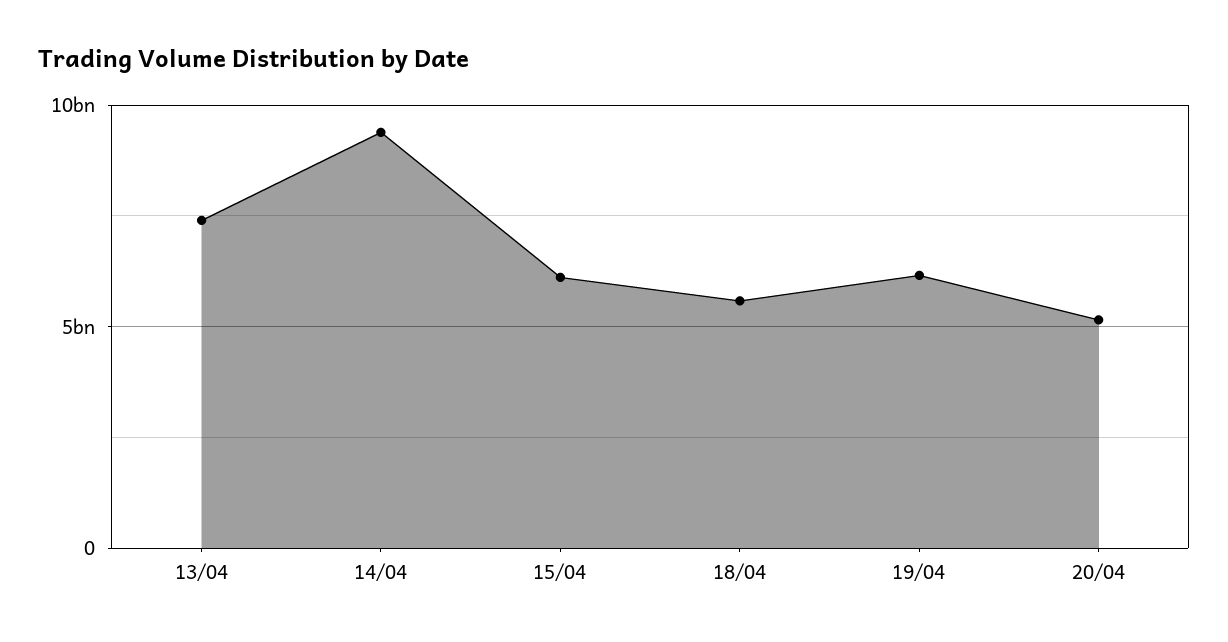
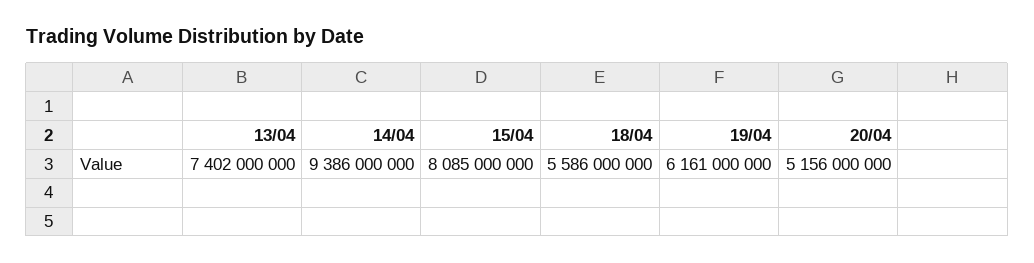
  {
    "13/04": 7402000000,
    "14/04": 9386000000,
-   "15/04": 6000000000,
+   "15/04": 8085000000,
    "18/04": 5586000000,
    "19/04": 6161000000,
    "20/04": 5156000000
  }

